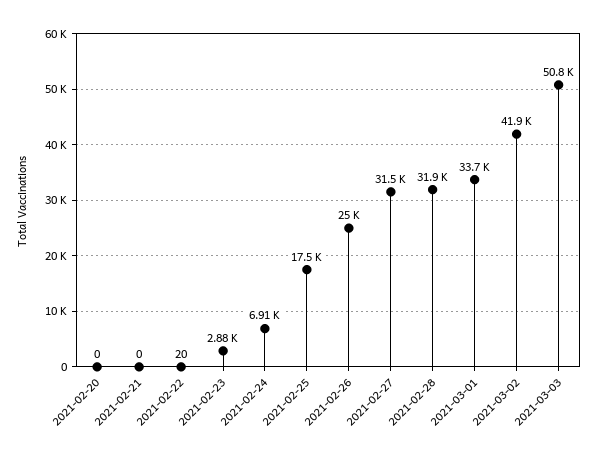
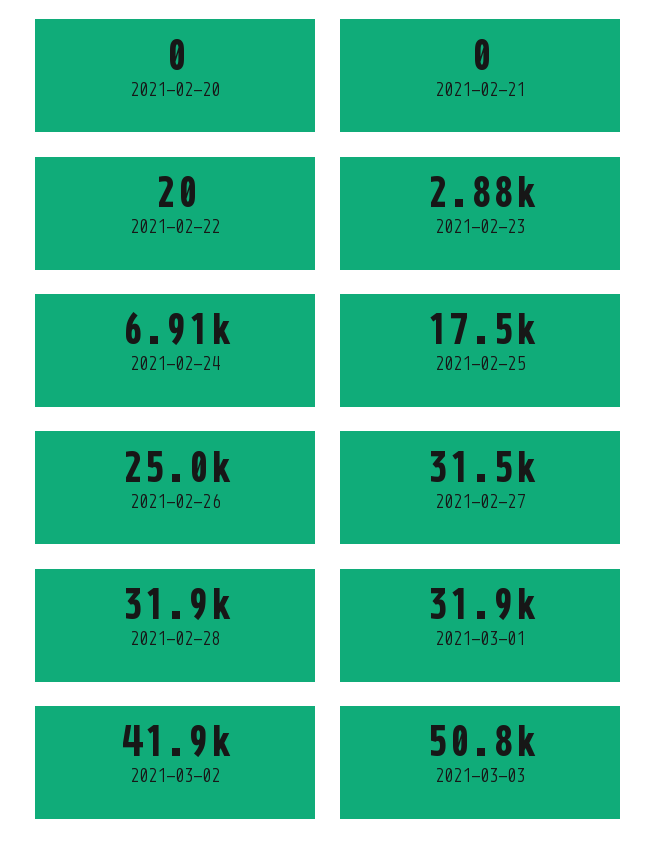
  {
    "2021-02-20": 0,
    "2021-02-21": 0,
    "2021-02-22": 20,
    "2021-02-23": 2880,
    "2021-02-24": 6910,
    "2021-02-25": 17500,
    "2021-02-26": 25000,
    "2021-02-27": 31500,
    "2021-02-28": 31900,
-   "2021-03-01": 33700,
+   "2021-03-01": 31900,
    "2021-03-02": 41900,
    "2021-03-03": 50800
  }

